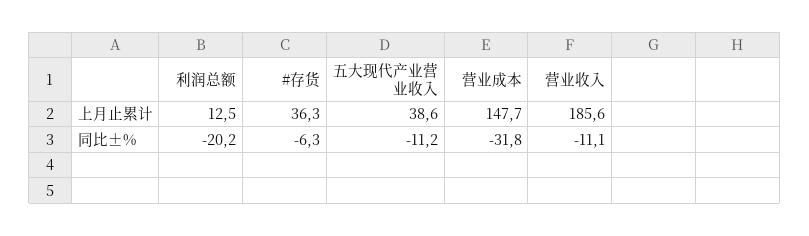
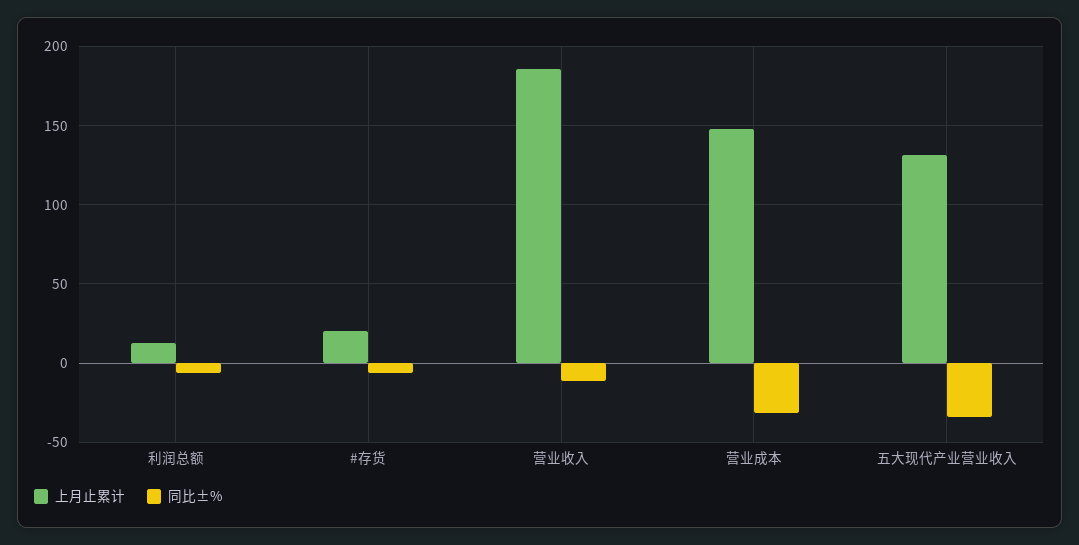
  {
    "上月止累计": {
      "利润总额": 12.5,
-     "#存货": 36.3,
+     "#存货": 20,
-     "五大现代产业营业收入": 38.6,
+     "五大现代产业营业收入": 130,
      "营业成本": 147.7,
      "营业收入": 185.6
    },
    "同比±%": {
-     "利润总额": -20.2,
+     "利润总额": -5,
      "#存货": -6.3,
-     "五大现代产业营业收入": -11.2,
+     "五大现代产业营业收入": -35,
      "营业成本": -31.8,
      "营业收入": -11.1
    }
  }

